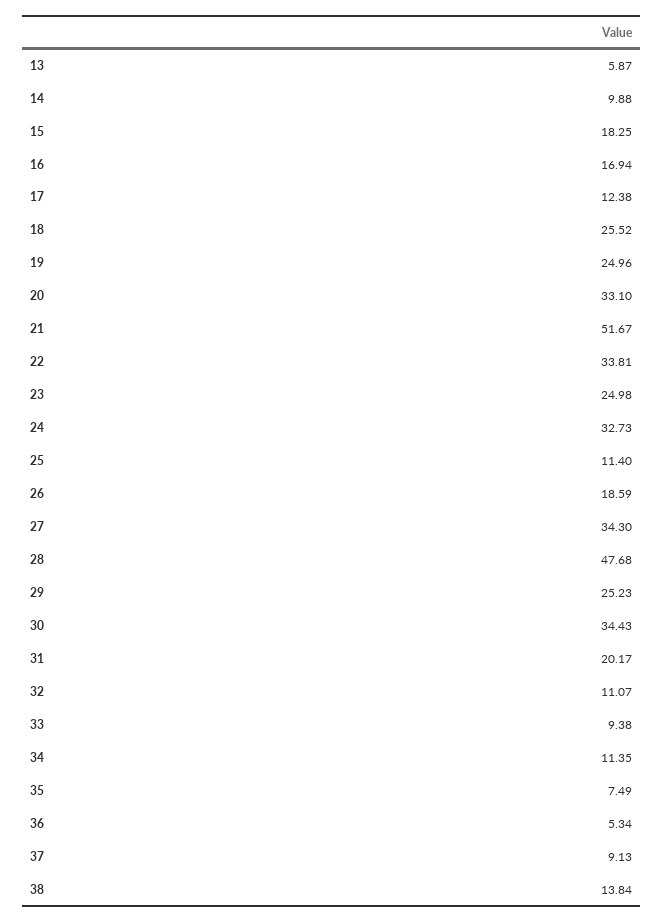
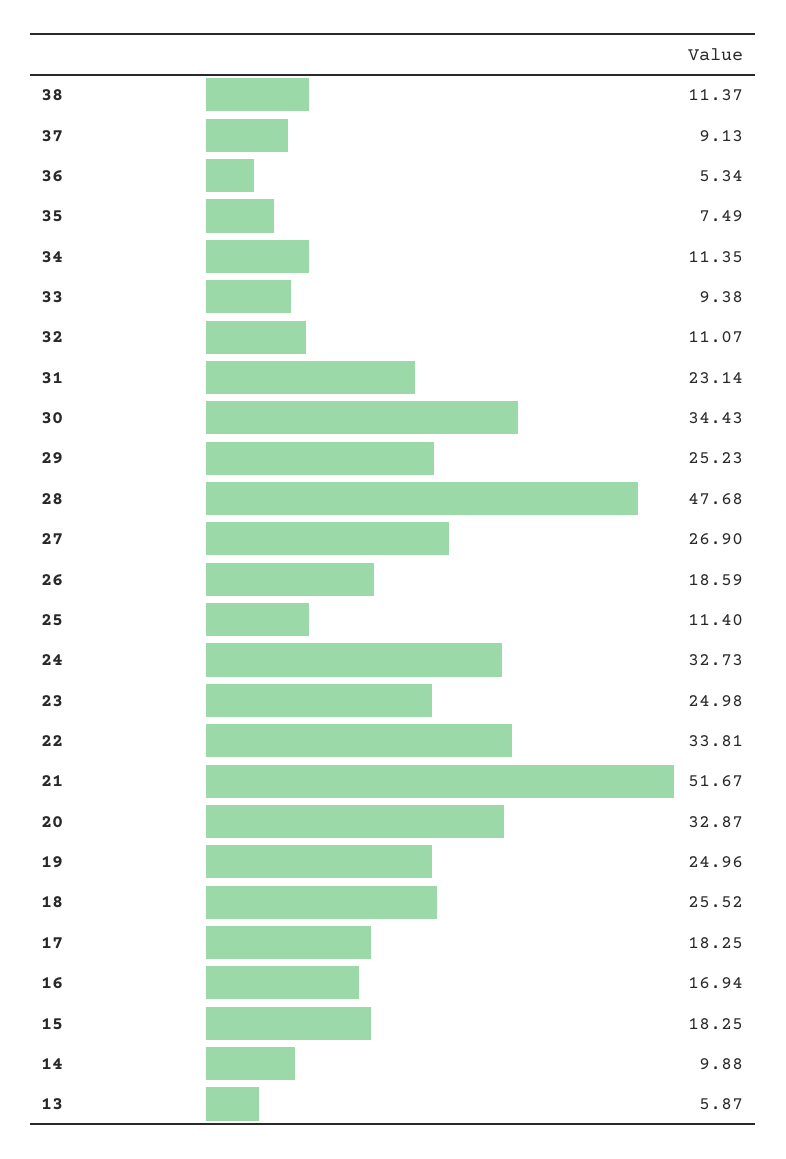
  {
    "13": 5.87,
    "14": 9.88,
    "15": 18.25,
    "16": 16.94,
-   "17": 12.38,
+   "17": 18.25,
    "18": 25.52,
    "19": 24.96,
-   "20": 33.1,
+   "20": 32.87,
    "21": 51.67,
    "22": 33.81,
    "23": 24.98,
    "24": 32.73,
    "25": 11.4,
    "26": 18.59,
-   "27": 34.3,
+   "27": 26.9,
    "28": 47.68,
    "29": 25.23,
    "30": 34.43,
-   "31": 20.17,
+   "31": 23.14,
    "32": 11.07,
    "33": 9.38,
    "34": 11.35,
    "35": 7.49,
    "36": 5.34,
    "37": 9.13,
-   "38": 13.84
+   "38": 11.37
  }

